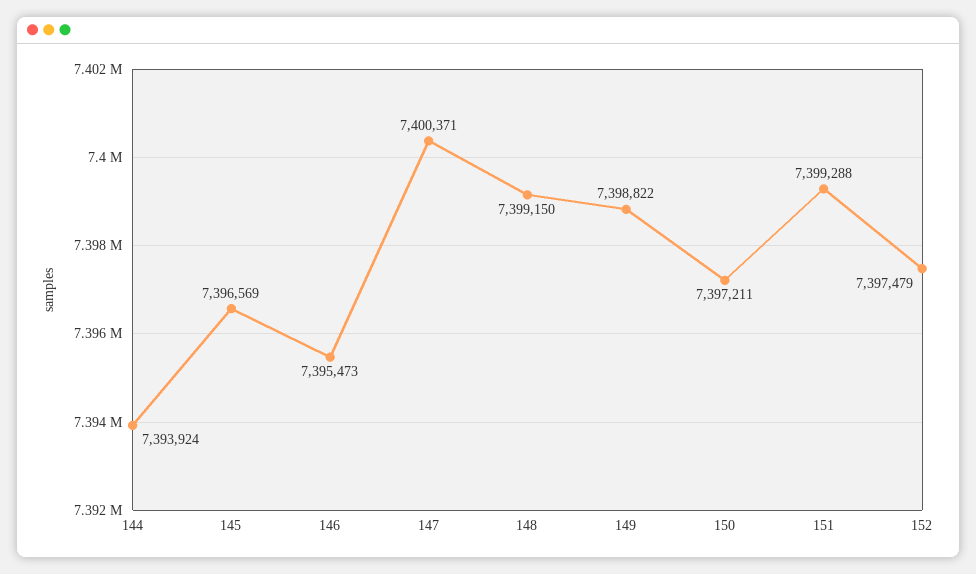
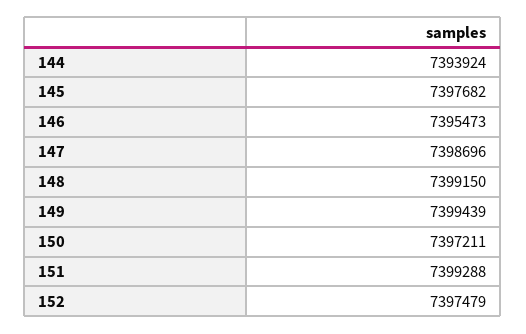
  {
    "144": 7393924,
-   "145": 7396569,
+   "145": 7397682,
    "146": 7395473,
-   "147": 7400371,
+   "147": 7398696,
    "148": 7399150,
-   "149": 7398822,
+   "149": 7399439,
    "150": 7397211,
    "151": 7399288,
    "152": 7397479
  }

